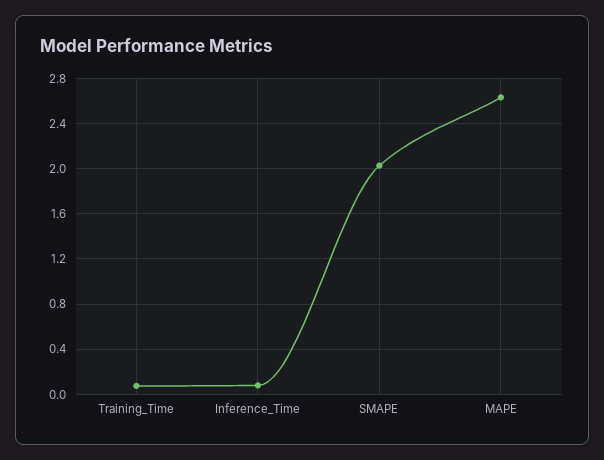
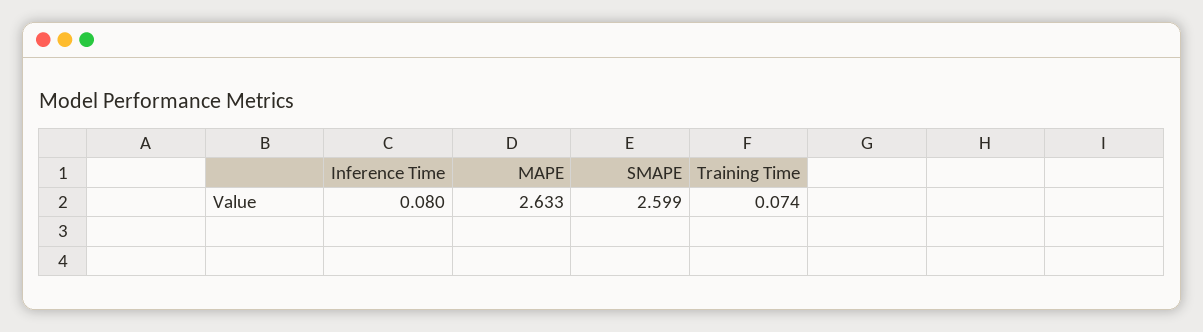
  {
    "Training_Time": 0.074,
    "Inference_Time": 0.08,
-   "SMAPE": 2,
+   "SMAPE": 2.599,
    "MAPE": 2.633
  }

